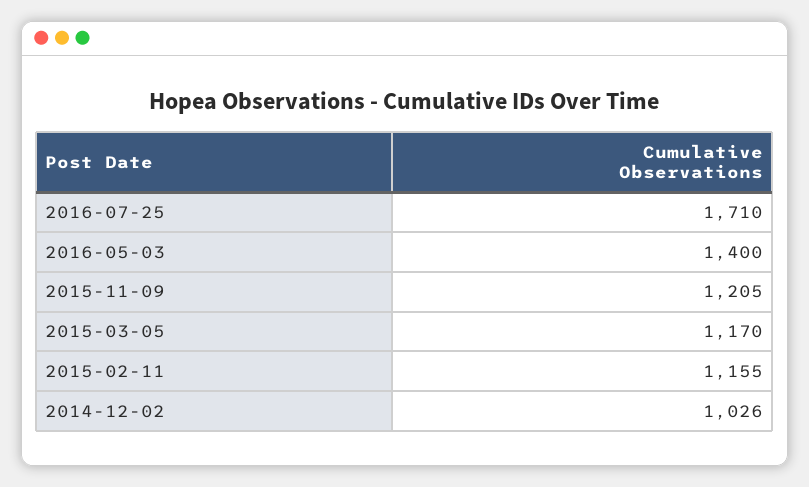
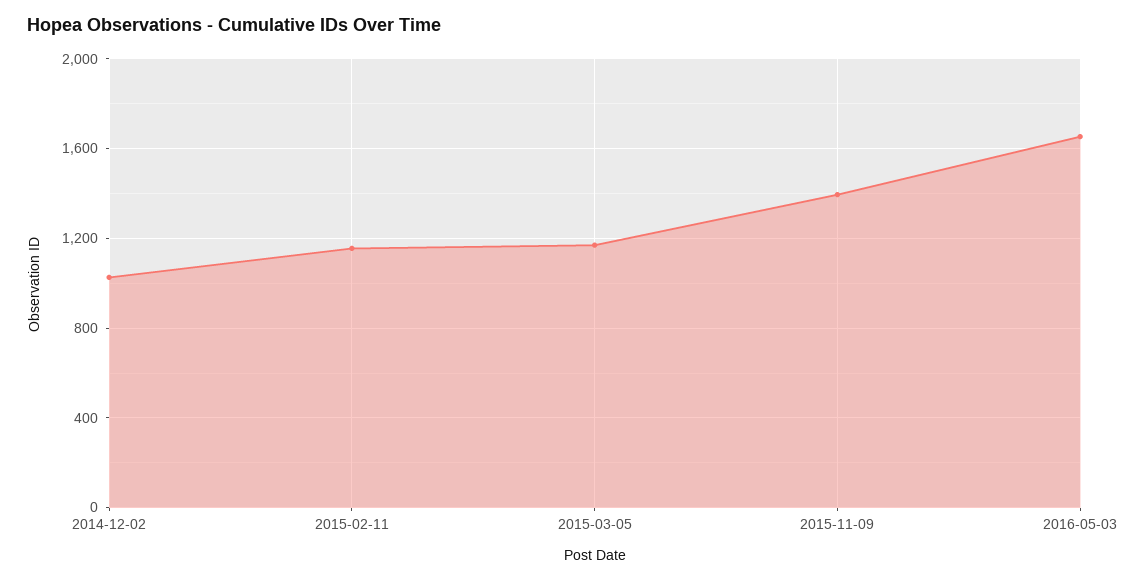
  {
-   "2016-07-25": 1710,
-   "2016-05-03": 1400,
+   "2016-05-03": 1650,
-   "2015-11-09": 1205,
+   "2015-11-09": 1400,
    "2015-03-05": 1170,
    "2015-02-11": 1155,
    "2014-12-02": 1026
  }

